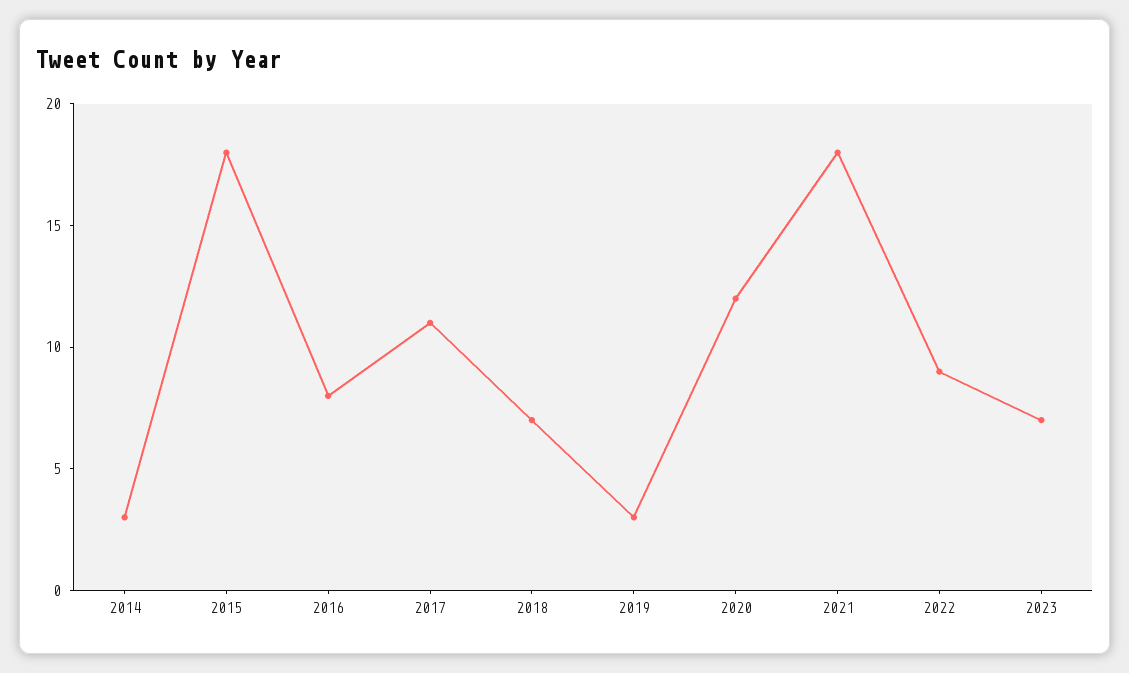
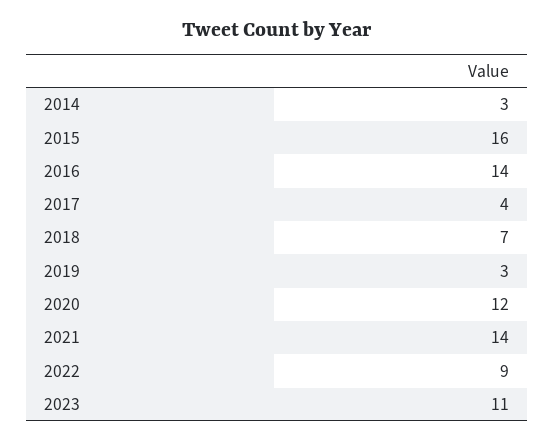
  {
    "2014": 3,
-   "2015": 18,
+   "2015": 16,
-   "2016": 8,
+   "2016": 14,
-   "2017": 11,
+   "2017": 4,
    "2018": 7,
    "2019": 3,
    "2020": 12,
-   "2021": 18,
+   "2021": 14,
    "2022": 9,
-   "2023": 7
+   "2023": 11
  }

